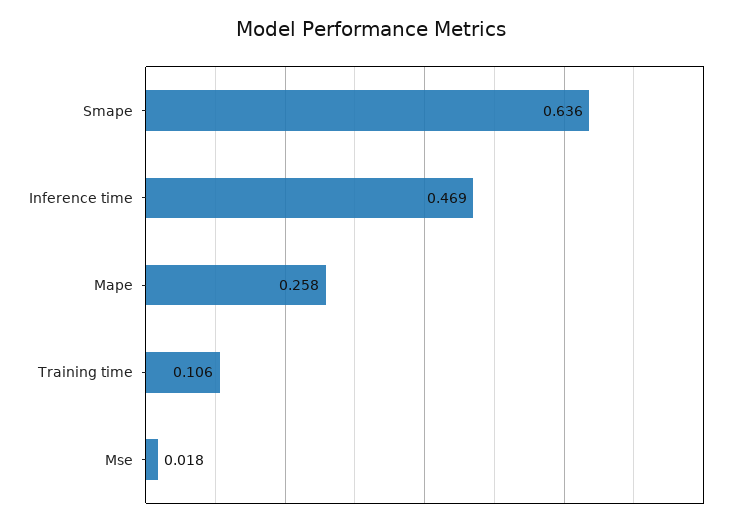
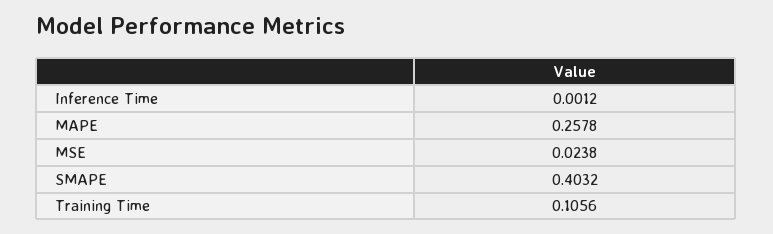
  {
-   "Smape": 0.636,
+   "Smape": 0.4032,
-   "Inference time": 0.469,
+   "Inference time": 0.0012,
    "Mape": 0.2578,
    "Training time": 0.1056,
-   "Mse": 0.018
+   "Mse": 0.0238
  }

